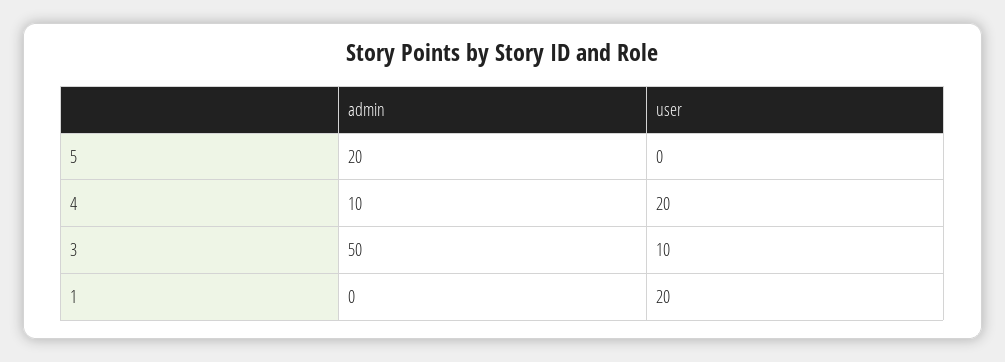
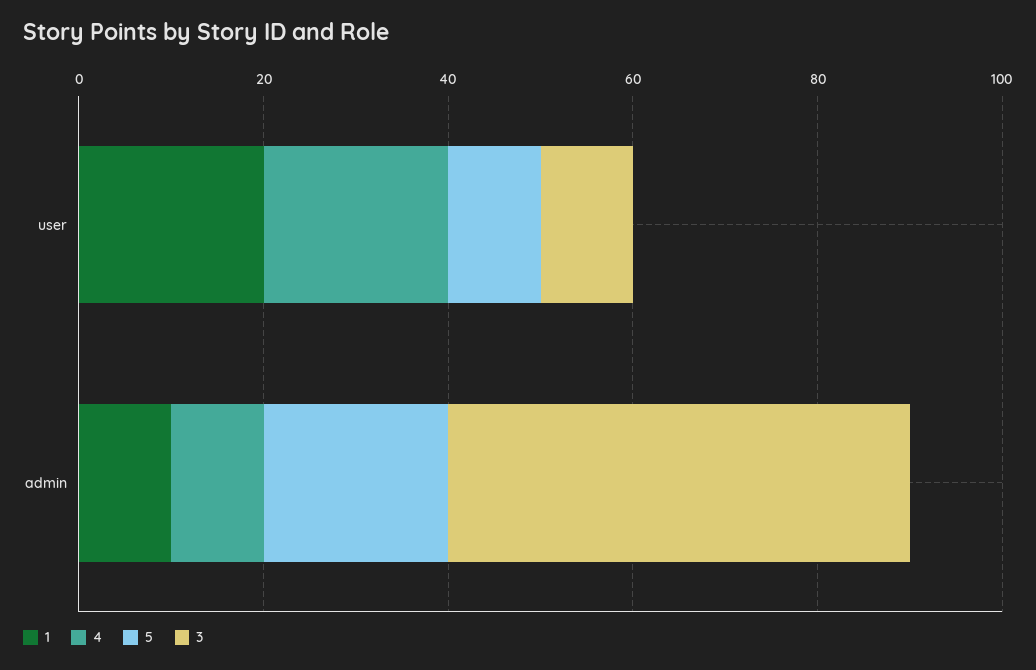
  {
    "5": {
      "admin": 20,
-     "user": 0
+     "user": 10
    },
    "4": {
      "admin": 10,
      "user": 20
    },
    "3": {
      "admin": 50,
      "user": 10
    },
    "1": {
-     "admin": 0,
+     "admin": 10,
      "user": 20
    }
  }

